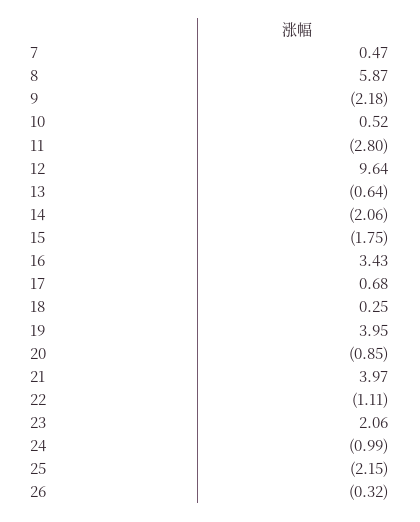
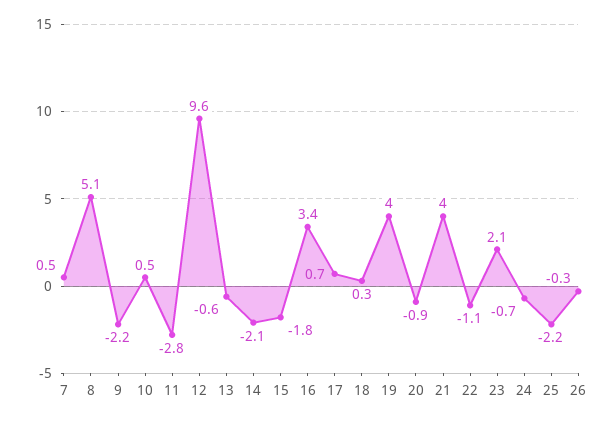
  {
    "7": 0.47,
-   "8": 5.87,
+   "8": 5.1,
    "9": -2.18,
    "10": 0.52,
    "11": -2.8,
    "12": 9.64,
    "13": -0.64,
    "14": -2.06,
    "15": -1.75,
    "16": 3.43,
    "17": 0.68,
    "18": 0.25,
    "19": 3.95,
    "20": -0.85,
    "21": 3.97,
    "22": -1.11,
    "23": 2.06,
-   "24": -0.99,
+   "24": -0.7,
    "25": -2.15,
    "26": -0.32
  }

